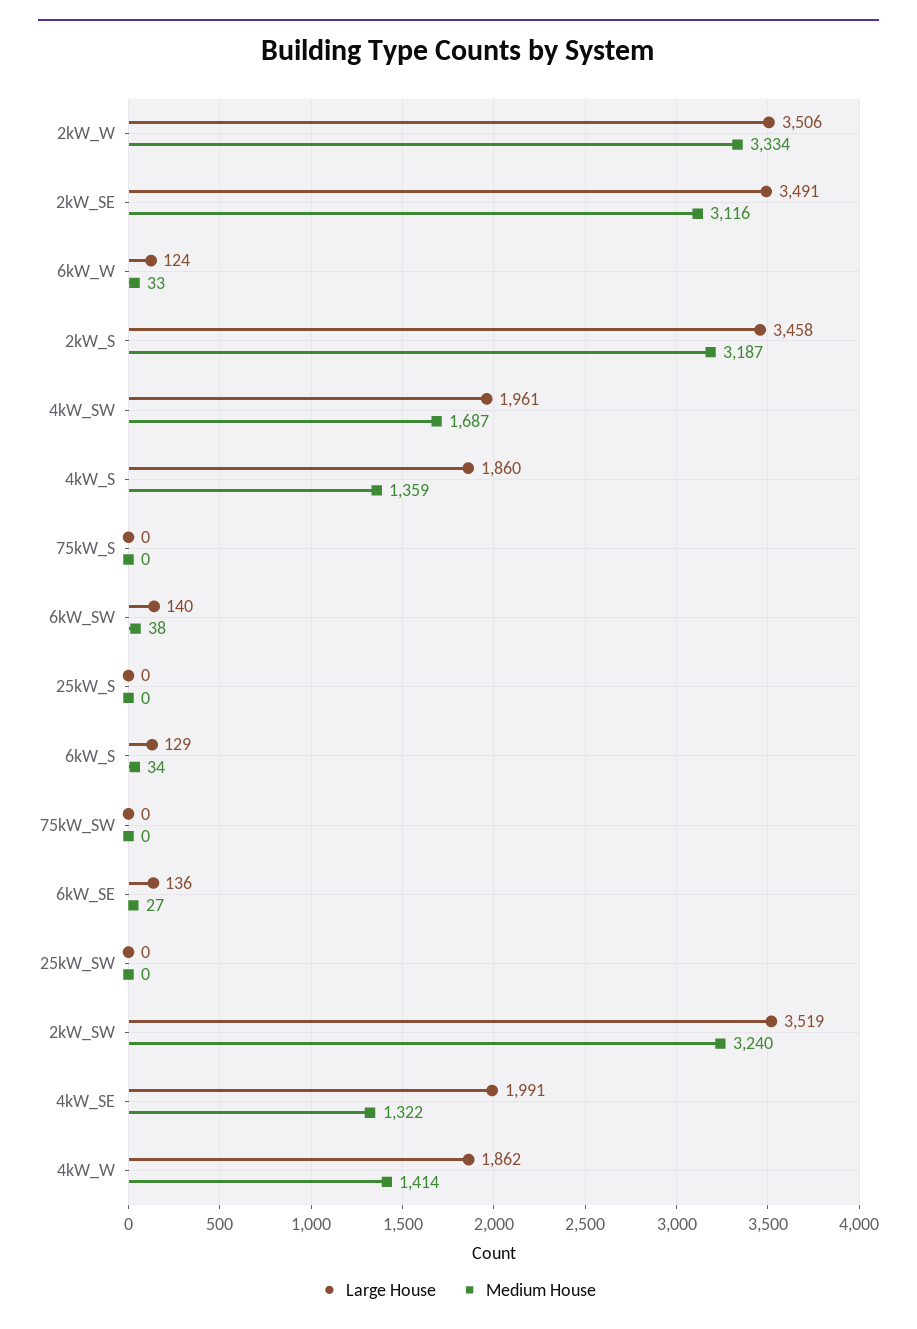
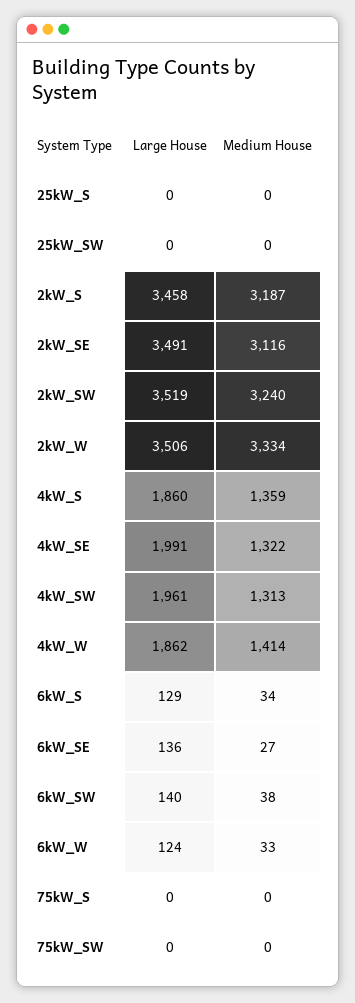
  {
    "Large House": {
      "2kW_W": 3506,
      "2kW_SE": 3491,
      "6kW_W": 124,
      "2kW_S": 3458,
      "4kW_SW": 1961,
      "4kW_S": 1860,
      "75kW_S": 0,
      "6kW_SW": 140,
      "25kW_S": 0,
      "6kW_S": 129,
      "75kW_SW": 0,
      "6kW_SE": 136,
      "25kW_SW": 0,
      "2kW_SW": 3519,
      "4kW_SE": 1991,
      "4kW_W": 1862
    },
    "Medium House": {
      "2kW_W": 3334,
      "2kW_SE": 3116,
      "6kW_W": 33,
      "2kW_S": 3187,
-     "4kW_SW": 1687,
+     "4kW_SW": 1313,
      "4kW_S": 1359,
      "75kW_S": 0,
      "6kW_SW": 38,
      "25kW_S": 0,
      "6kW_S": 34,
      "75kW_SW": 0,
      "6kW_SE": 27,
      "25kW_SW": 0,
      "2kW_SW": 3240,
      "4kW_SE": 1322,
      "4kW_W": 1414
    }
  }

